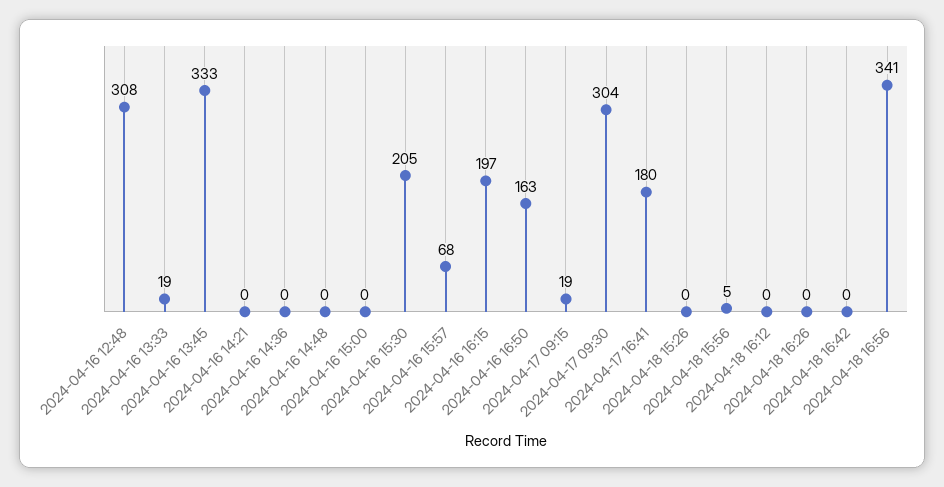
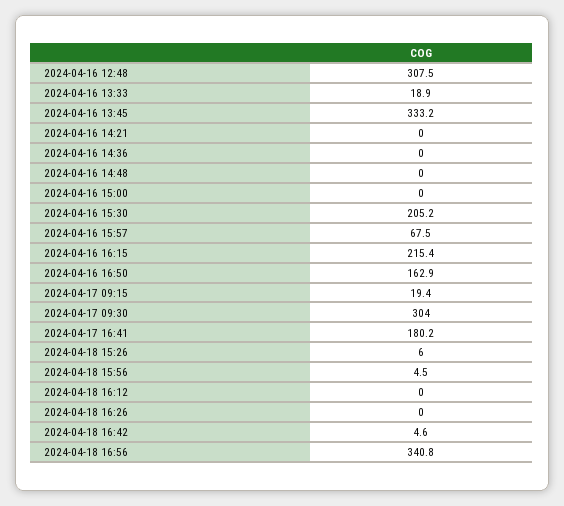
  {
    "2024-04-16 12:48": 307.5,
    "2024-04-16 13:33": 18.9,
    "2024-04-16 13:45": 333.2,
    "2024-04-16 14:21": 0,
    "2024-04-16 14:36": 0,
    "2024-04-16 14:48": 0,
    "2024-04-16 15:00": 0,
    "2024-04-16 15:30": 205.2,
    "2024-04-16 15:57": 67.5,
-   "2024-04-16 16:15": 197,
+   "2024-04-16 16:15": 215.4,
    "2024-04-16 16:50": 162.9,
    "2024-04-17 09:15": 19.4,
    "2024-04-17 09:30": 304,
    "2024-04-17 16:41": 180.2,
-   "2024-04-18 15:26": 0,
+   "2024-04-18 15:26": 6,
    "2024-04-18 15:56": 4.5,
    "2024-04-18 16:12": 0,
    "2024-04-18 16:26": 0,
-   "2024-04-18 16:42": 0,
+   "2024-04-18 16:42": 4.6,
    "2024-04-18 16:56": 340.8
  }

